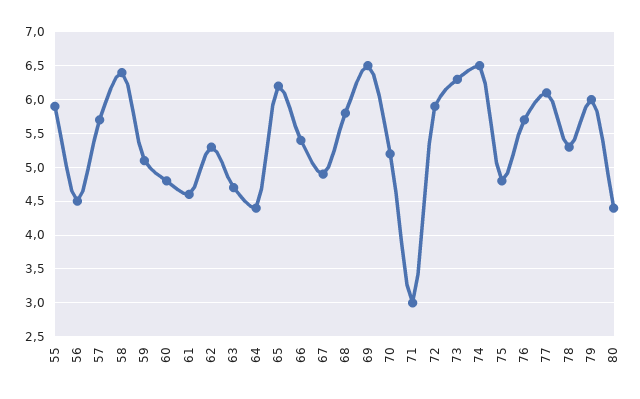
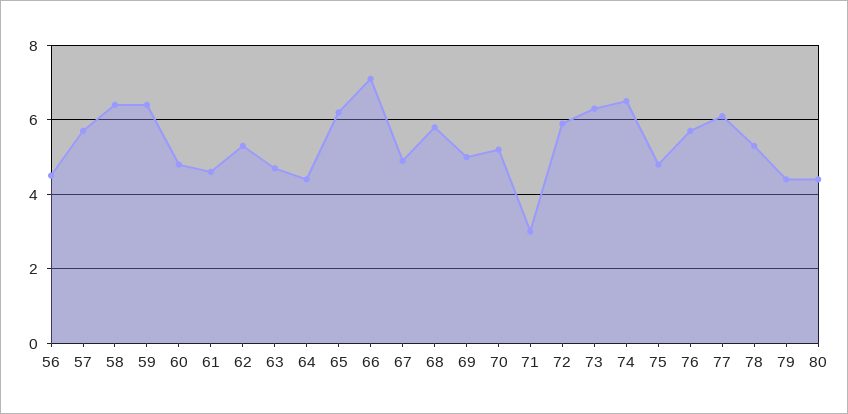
  {
-   "55": 5.9,
    "56": 4.5,
    "57": 5.7,
    "58": 6.4,
-   "59": 5.1,
+   "59": 6.5,
    "60": 4.8,
    "61": 4.6,
    "62": 5.3,
    "63": 4.7,
    "64": 4.4,
    "65": 6.2,
-   "66": 5.4,
+   "66": 7,
    "67": 4.9,
    "68": 5.8,
-   "69": 6.5,
+   "69": 5,
    "70": 5.2,
    "71": 3,
    "72": 5.9,
    "73": 6.3,
    "74": 6.5,
    "75": 4.8,
    "76": 5.7,
    "77": 6.1,
    "78": 5.3,
-   "79": 6,
+   "79": 4.5,
    "80": 4.4
  }

